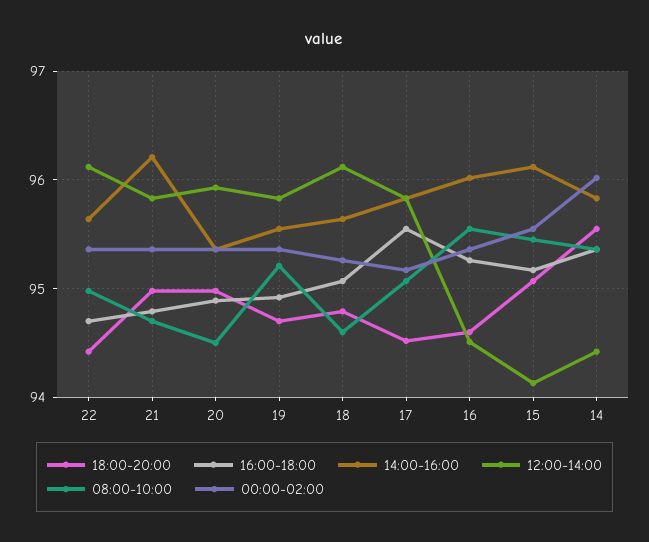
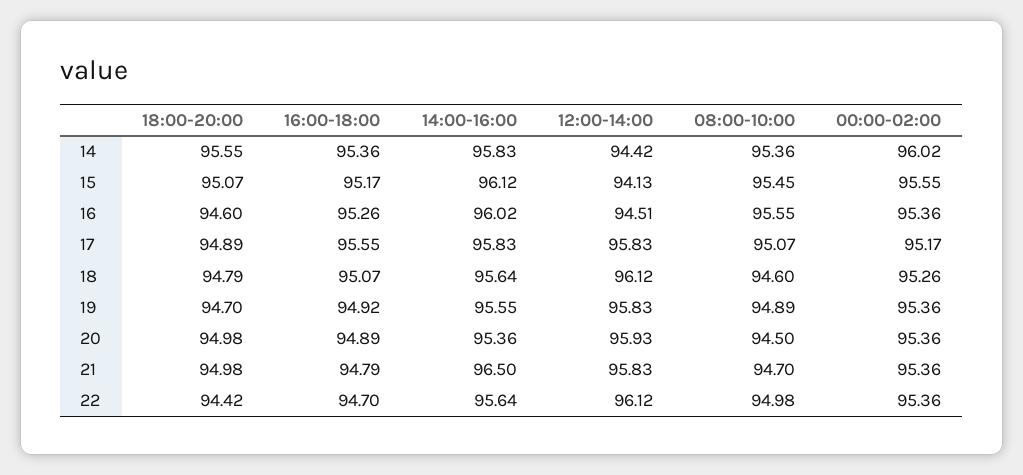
  {
    "18:00-20:00": {
      "22": 94.42,
      "21": 94.98,
      "20": 94.98,
      "19": 94.7,
      "18": 94.79,
-     "17": 94.5,
+     "17": 94.89,
      "16": 94.6,
      "15": 95.07,
      "14": 95.55
    },
    "16:00-18:00": {
      "22": 94.7,
      "21": 94.79,
      "20": 94.89,
      "19": 94.92,
      "18": 95.07,
      "17": 95.55,
      "16": 95.26,
      "15": 95.17,
      "14": 95.36
    },
    "14:00-16:00": {
      "22": 95.64,
-     "21": 96.2,
+     "21": 96.5,
      "20": 95.36,
      "19": 95.55,
      "18": 95.64,
      "17": 95.83,
      "16": 96.02,
      "15": 96.12,
      "14": 95.83
    },
    "12:00-14:00": {
      "22": 96.12,
      "21": 95.83,
      "20": 95.93,
      "19": 95.83,
      "18": 96.12,
      "17": 95.83,
      "16": 94.51,
      "15": 94.13,
      "14": 94.42
    },
    "08:00-10:00": {
      "22": 94.98,
      "21": 94.7,
      "20": 94.5,
-     "19": 95.2,
+     "19": 94.89,
      "18": 94.6,
      "17": 95.07,
      "16": 95.55,
      "15": 95.45,
      "14": 95.36
    },
    "00:00-02:00": {
      "22": 95.36,
      "21": 95.36,
      "20": 95.36,
      "19": 95.36,
      "18": 95.26,
      "17": 95.17,
      "16": 95.36,
      "15": 95.55,
      "14": 96.02
    }
  }

